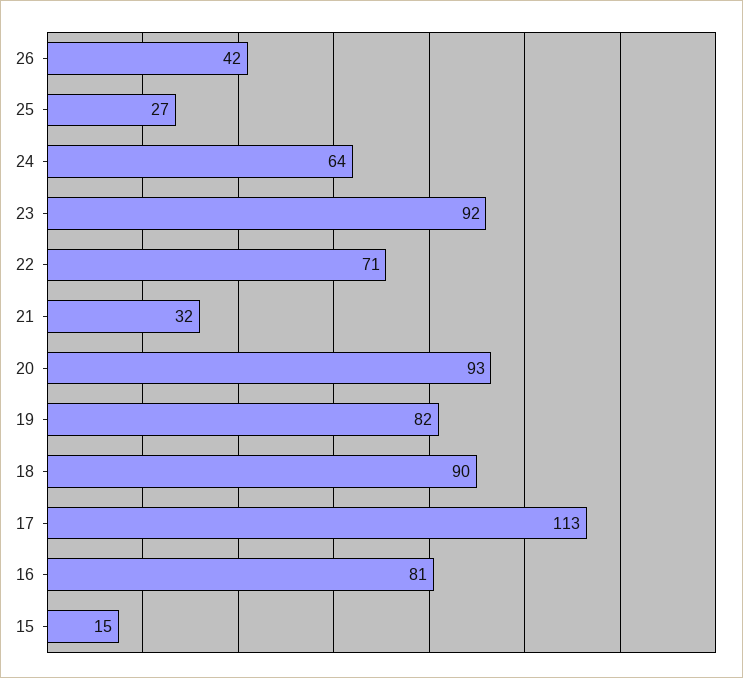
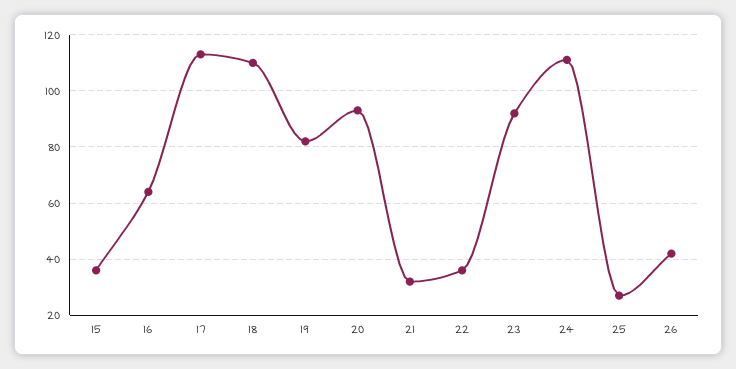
  {
    "26": 42,
    "25": 27,
-   "24": 64,
+   "24": 110,
    "23": 92,
-   "22": 71,
+   "22": 35,
    "21": 32,
    "20": 93,
    "19": 82,
-   "18": 90,
+   "18": 110,
    "17": 113,
-   "16": 81,
+   "16": 65,
-   "15": 15
+   "15": 35
  }

